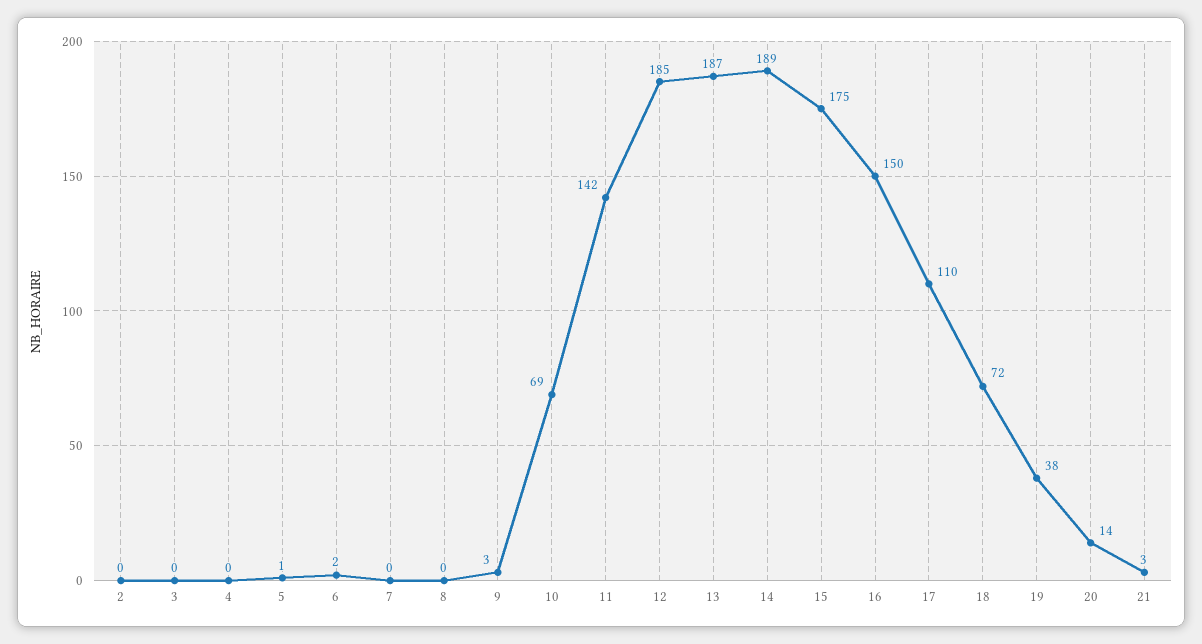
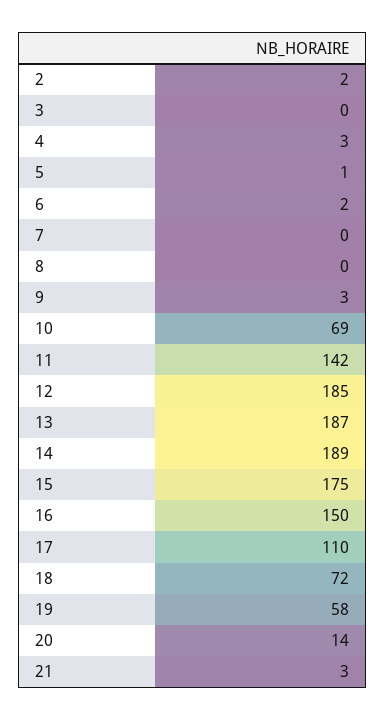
  {
-   "2": 0,
+   "2": 2,
    "3": 0,
-   "4": 0,
+   "4": 3,
    "5": 1,
    "6": 2,
    "7": 0,
    "8": 0,
    "9": 3,
    "10": 69,
    "11": 142,
    "12": 185,
    "13": 187,
    "14": 189,
    "15": 175,
    "16": 150,
    "17": 110,
    "18": 72,
-   "19": 38,
+   "19": 58,
    "20": 14,
    "21": 3
  }

